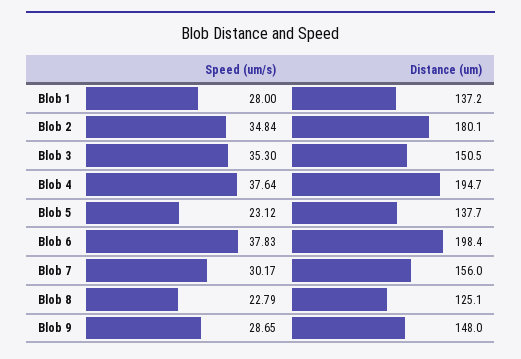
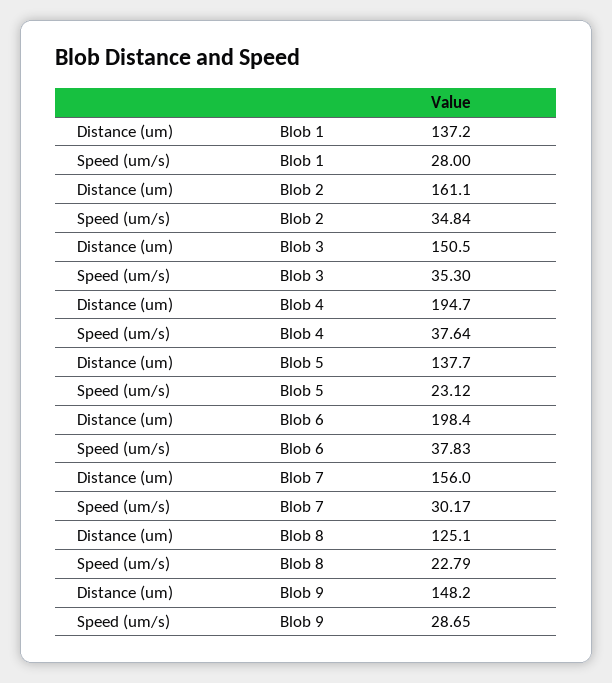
  {
    "Speed (um/s)": {
      "Blob 1": 28,
      "Blob 2": 34.84,
      "Blob 3": 35.3,
      "Blob 4": 37.64,
      "Blob 5": 23.12,
      "Blob 6": 37.83,
      "Blob 7": 30.17,
      "Blob 8": 22.79,
      "Blob 9": 28.65
    },
    "Distance (um)": {
      "Blob 1": 137.2,
-     "Blob 2": 180.1,
+     "Blob 2": 161.1,
      "Blob 3": 150.5,
      "Blob 4": 194.7,
      "Blob 5": 137.7,
      "Blob 6": 198.4,
      "Blob 7": 156,
      "Blob 8": 125.1,
-     "Blob 9": 148
+     "Blob 9": 148.2
    }
  }

